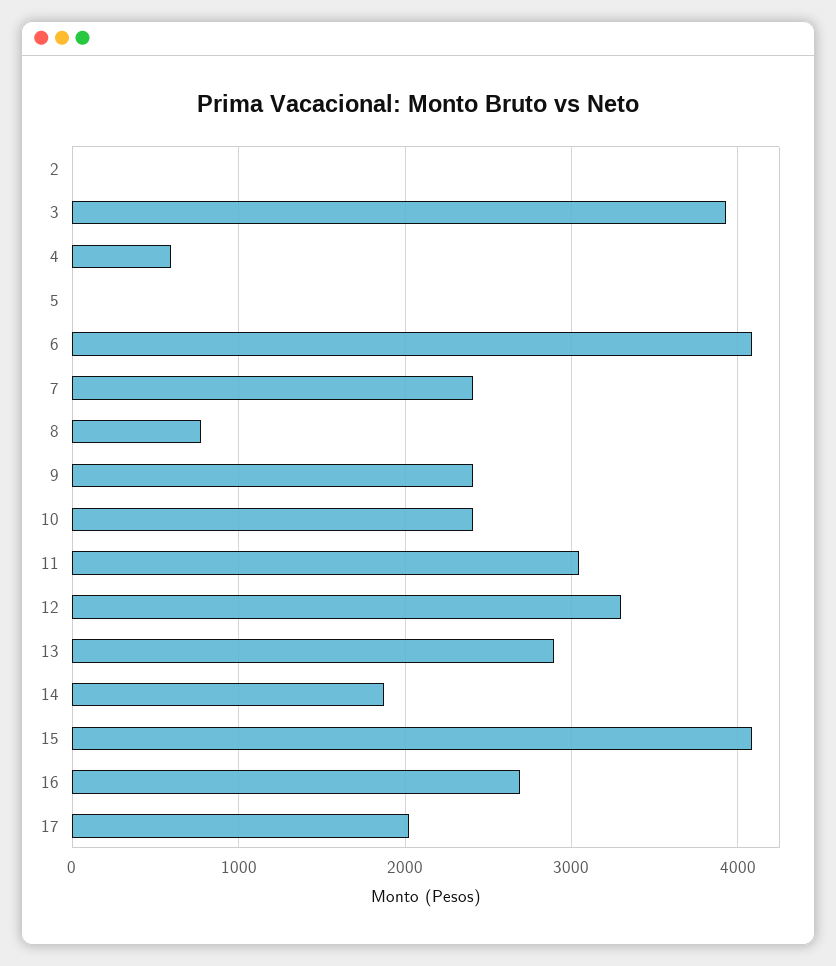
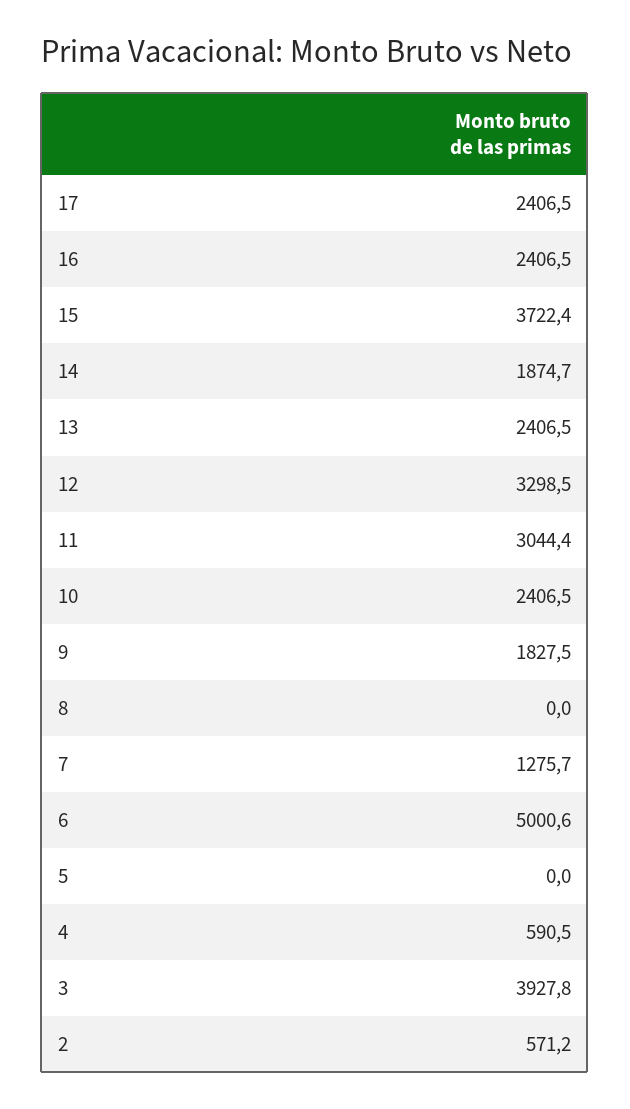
  {
-   "2": 0,
+   "2": 571.2,
    "3": 3927.8,
    "4": 590.5,
    "5": 0,
-   "6": 4100,
+   "6": 5000.6,
-   "7": 2400,
+   "7": 1275.7,
-   "8": 800,
+   "8": 0,
-   "9": 2400,
+   "9": 1827.5,
    "10": 2406.5,
    "11": 3044.4,
    "12": 3298.5,
-   "13": 2900,
+   "13": 2406.5,
    "14": 1874.7,
-   "15": 4100,
+   "15": 3722.4,
-   "16": 2700,
+   "16": 2406.5,
-   "17": 2000
+   "17": 2406.5
  }

